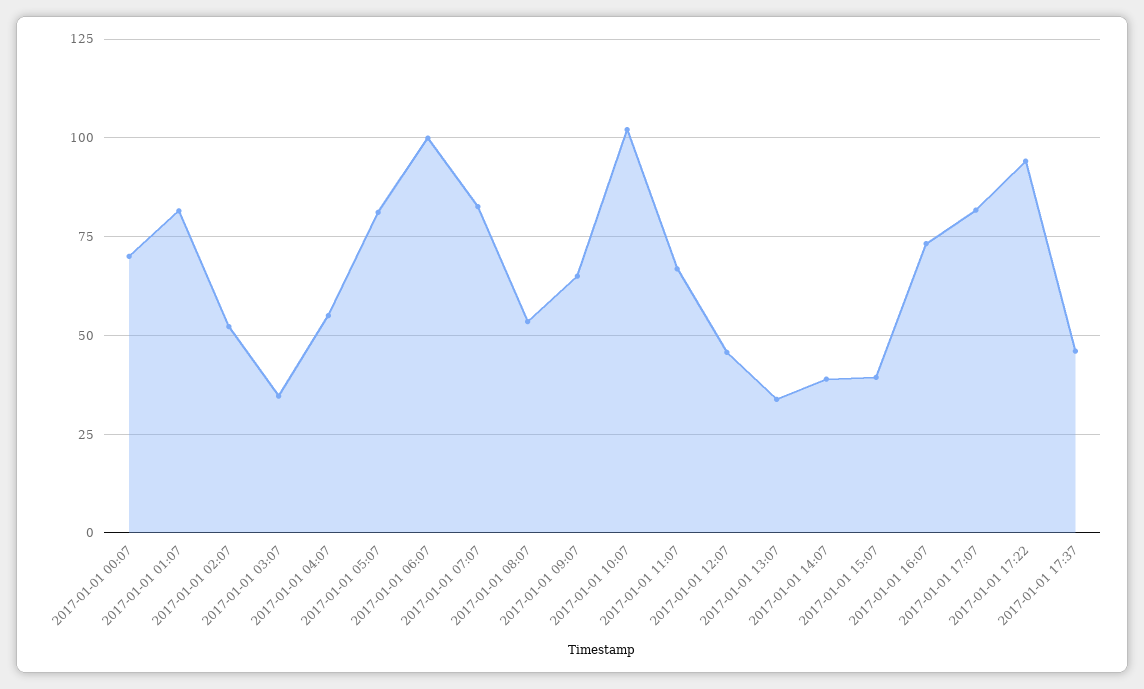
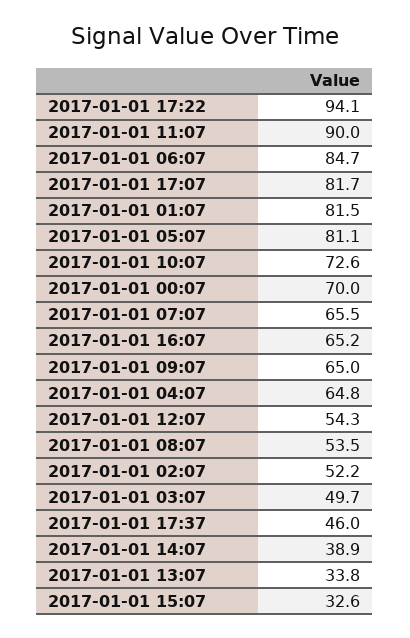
  {
    "2017-01-01 00:07": 70,
    "2017-01-01 01:07": 81.5,
    "2017-01-01 02:07": 52.2,
-   "2017-01-01 03:07": 35,
+   "2017-01-01 03:07": 49.7,
-   "2017-01-01 04:07": 55,
+   "2017-01-01 04:07": 64.8,
    "2017-01-01 05:07": 81.1,
-   "2017-01-01 06:07": 100,
+   "2017-01-01 06:07": 84.7,
-   "2017-01-01 07:07": 82.5,
+   "2017-01-01 07:07": 65.5,
    "2017-01-01 08:07": 53.5,
    "2017-01-01 09:07": 65,
-   "2017-01-01 10:07": 102.5,
+   "2017-01-01 10:07": 72.6,
-   "2017-01-01 11:07": 67.5,
+   "2017-01-01 11:07": 90,
-   "2017-01-01 12:07": 45,
+   "2017-01-01 12:07": 54.3,
    "2017-01-01 13:07": 33.8,
    "2017-01-01 14:07": 38.9,
-   "2017-01-01 15:07": 40,
+   "2017-01-01 15:07": 32.6,
-   "2017-01-01 16:07": 72.5,
+   "2017-01-01 16:07": 65.2,
    "2017-01-01 17:07": 81.7,
    "2017-01-01 17:22": 94.1,
    "2017-01-01 17:37": 46
  }

